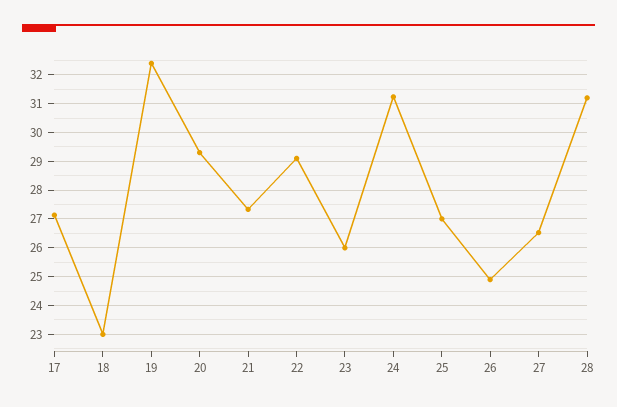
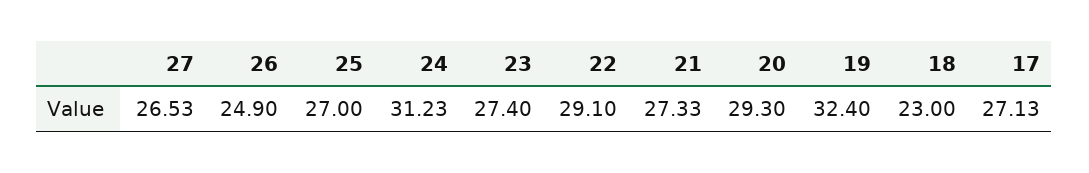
  {
    "17": 27.13,
    "18": 23,
    "19": 32.4,
    "20": 29.3,
    "21": 27.33,
    "22": 29.1,
-   "23": 26,
+   "23": 27.4,
    "24": 31.23,
    "25": 27,
    "26": 24.9,
-   "27": 26.53,
+   "27": 26.53
-   "28": 31.25
  }

